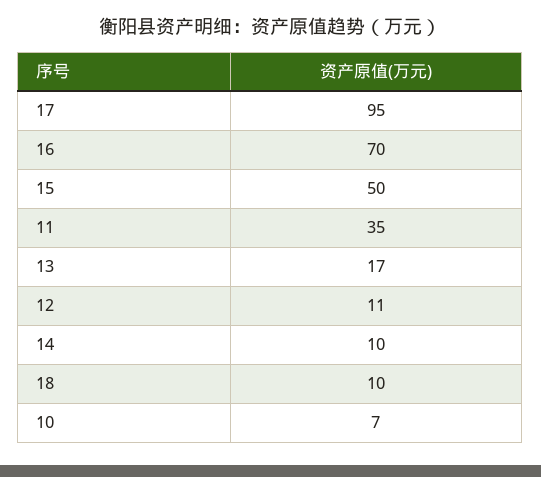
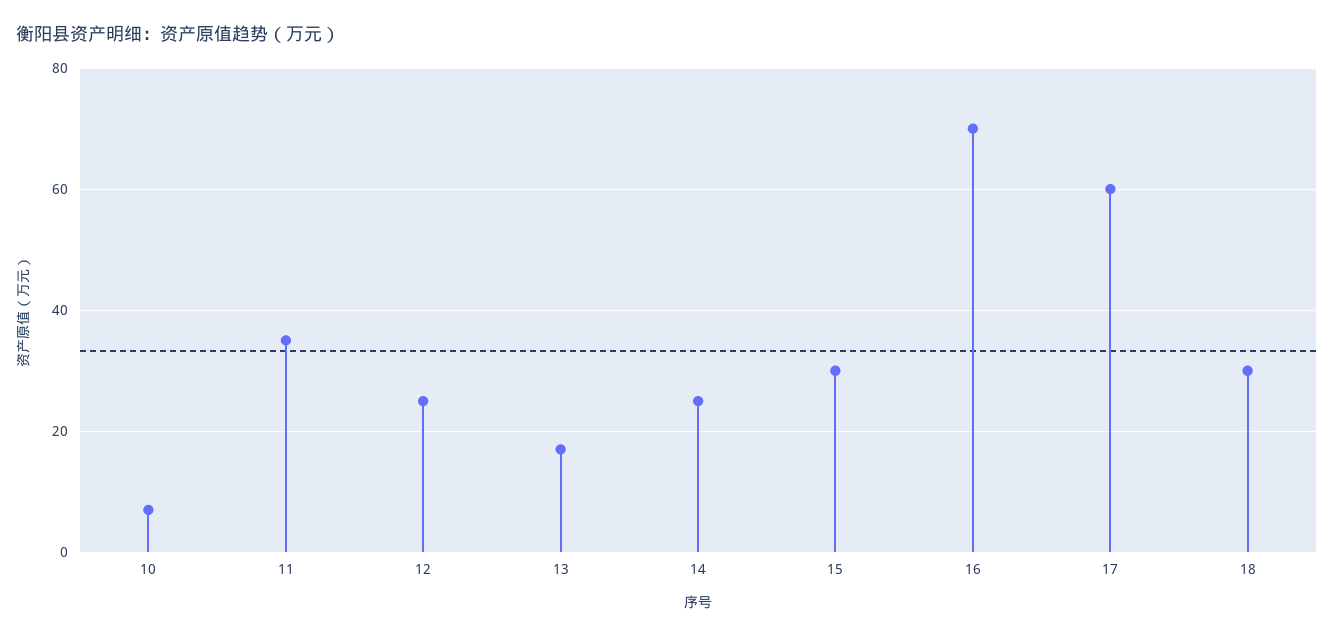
  {
-   "17": 95,
+   "17": 60,
    "16": 70,
-   "15": 50,
+   "15": 30,
    "11": 35,
    "13": 17,
-   "12": 11,
+   "12": 25,
-   "14": 10,
+   "14": 25,
-   "18": 10,
+   "18": 30,
    "10": 7
  }

